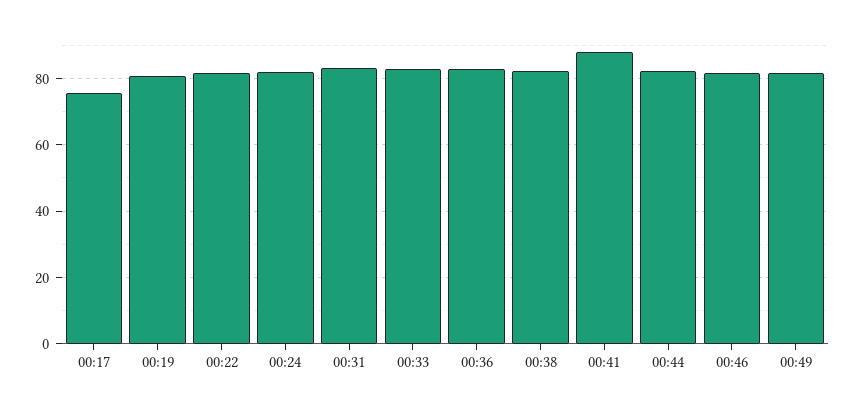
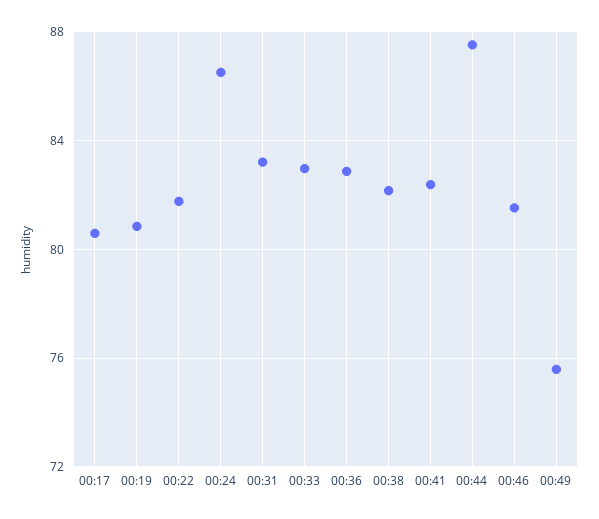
  {
-   "00:17": 76,
+   "00:17": 80.5,
    "00:19": 81,
    "00:22": 82,
-   "00:24": 82,
+   "00:24": 86.5,
    "00:31": 83,
    "00:33": 83,
    "00:36": 83,
    "00:38": 82,
-   "00:41": 88,
+   "00:41": 82.5,
-   "00:44": 82,
+   "00:44": 87.5,
    "00:46": 81.5,
-   "00:49": 82
+   "00:49": 75.5
  }

